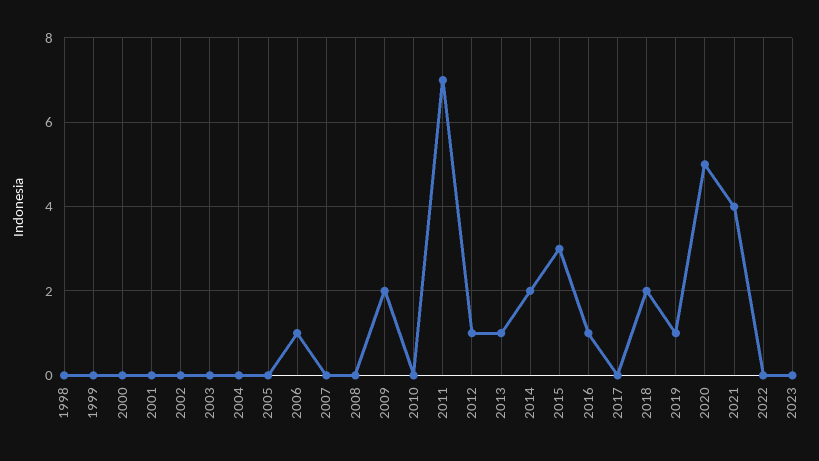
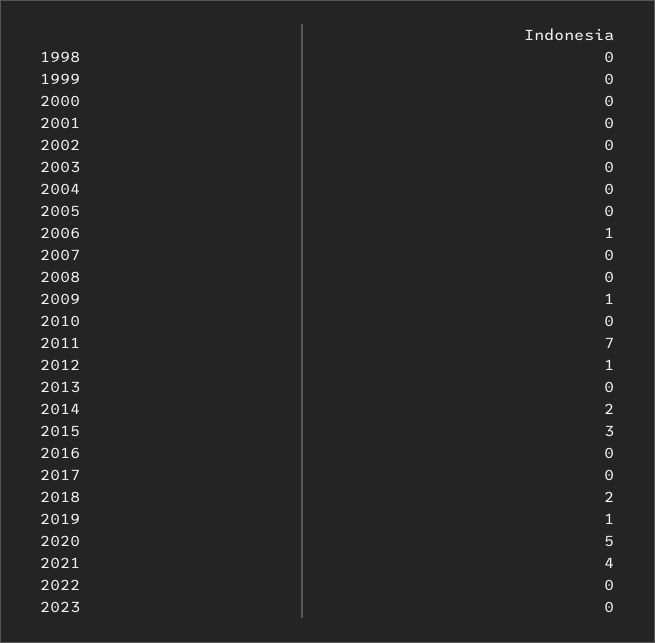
  {
    "1998": 0,
    "1999": 0,
    "2000": 0,
    "2001": 0,
    "2002": 0,
    "2003": 0,
    "2004": 0,
    "2005": 0,
    "2006": 1,
    "2007": 0,
    "2008": 0,
-   "2009": 2,
+   "2009": 1,
    "2010": 0,
    "2011": 7,
    "2012": 1,
-   "2013": 1,
+   "2013": 0,
    "2014": 2,
    "2015": 3,
-   "2016": 1,
+   "2016": 0,
    "2017": 0,
    "2018": 2,
    "2019": 1,
    "2020": 5,
    "2021": 4,
    "2022": 0,
    "2023": 0
  }

